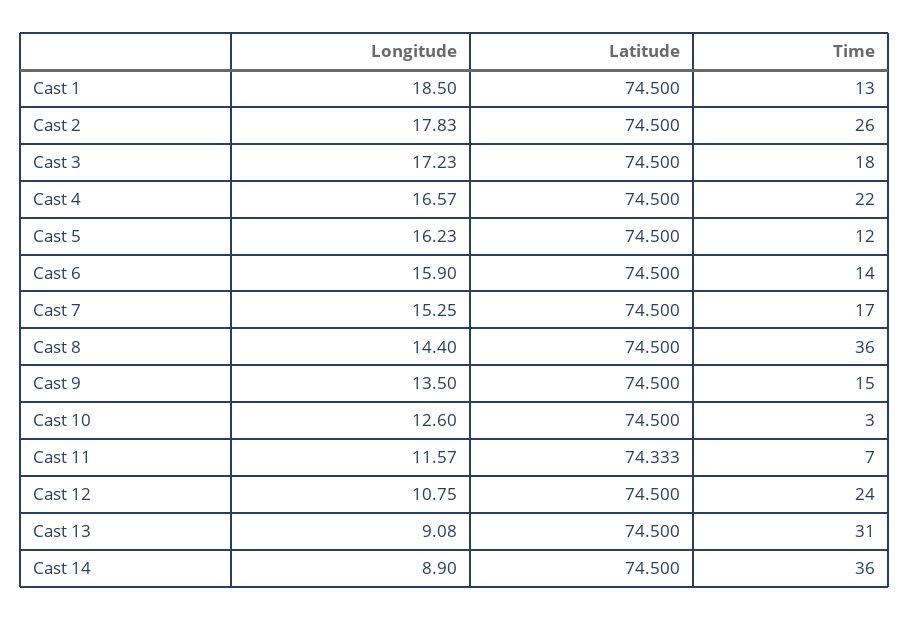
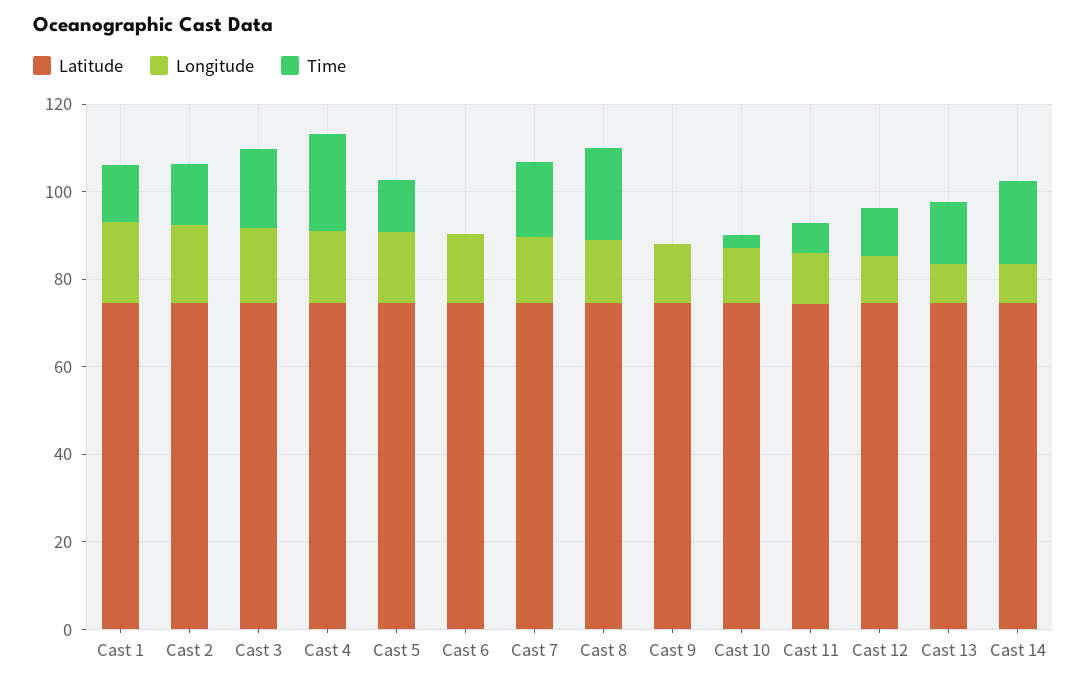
  {
    "Longitude": {
      "Cast 1": 18.5,
      "Cast 2": 17.83,
      "Cast 3": 17.23,
      "Cast 4": 16.57,
      "Cast 5": 16.23,
      "Cast 6": 15.9,
      "Cast 7": 15.25,
      "Cast 8": 14.4,
      "Cast 9": 13.5,
      "Cast 10": 12.6,
      "Cast 11": 11.57,
      "Cast 12": 10.75,
      "Cast 13": 9.08,
      "Cast 14": 8.9
    },
    "Latitude": {
      "Cast 1": 74.5,
      "Cast 2": 74.5,
      "Cast 3": 74.5,
      "Cast 4": 74.5,
      "Cast 5": 74.5,
      "Cast 6": 74.5,
      "Cast 7": 74.5,
      "Cast 8": 74.5,
      "Cast 9": 74.5,
      "Cast 10": 74.5,
      "Cast 11": 74.333,
      "Cast 12": 74.5,
      "Cast 13": 74.5,
      "Cast 14": 74.5
    },
    "Time": {
      "Cast 1": 13,
-     "Cast 2": 26,
+     "Cast 2": 15,
      "Cast 3": 18,
      "Cast 4": 22,
      "Cast 5": 12,
-     "Cast 6": 14,
+     "Cast 6": 0,
      "Cast 7": 17,
-     "Cast 8": 36,
+     "Cast 8": 20,
-     "Cast 9": 15,
+     "Cast 9": 0,
      "Cast 10": 3,
      "Cast 11": 7,
-     "Cast 12": 24,
+     "Cast 12": 10,
-     "Cast 13": 31,
+     "Cast 13": 15,
-     "Cast 14": 36
+     "Cast 14": 20
    }
  }

